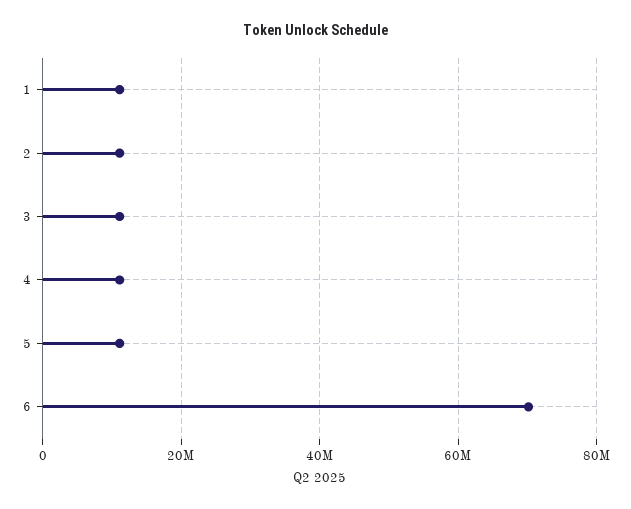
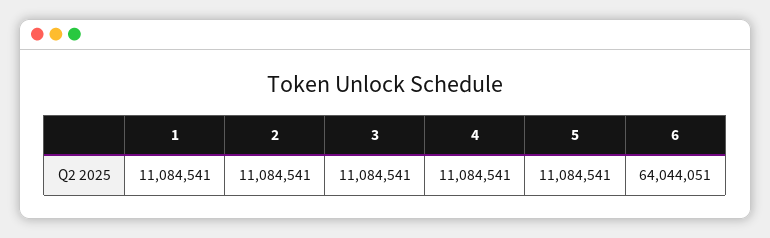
  {
    "1": 11084541,
    "2": 11084541,
    "3": 11084541,
    "4": 11084541,
    "5": 11084541,
-   "6": 70000000
+   "6": 64044051
  }

